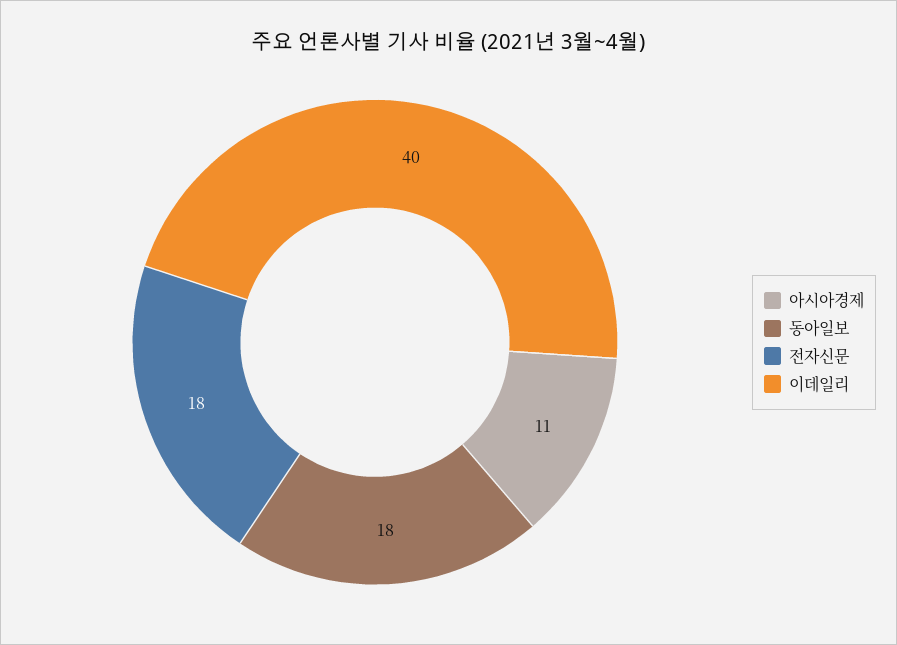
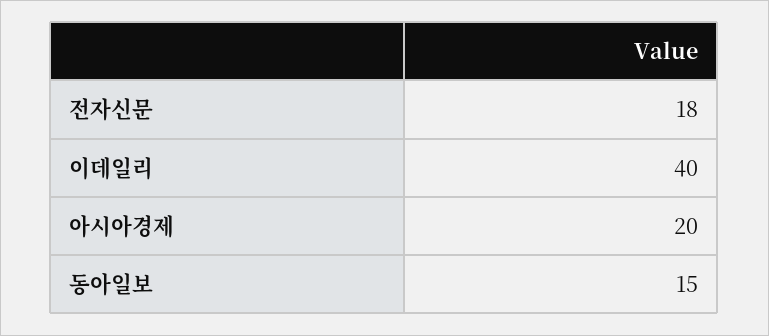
  {
-   "아시아경제": 11,
+   "아시아경제": 20,
-   "동아일보": 18,
+   "동아일보": 15,
    "전자신문": 18,
    "이데일리": 40
  }

